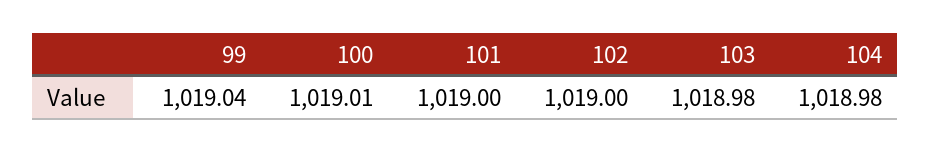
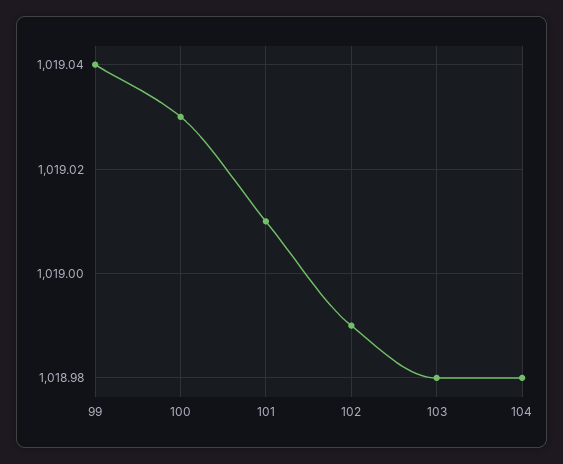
  {
    "99": 1019.04,
-   "100": 1019.01,
+   "100": 1019.03,
-   "101": 1019,
+   "101": 1019.01,
-   "102": 1019,
+   "102": 1018.99,
    "103": 1018.98,
    "104": 1018.98
  }

